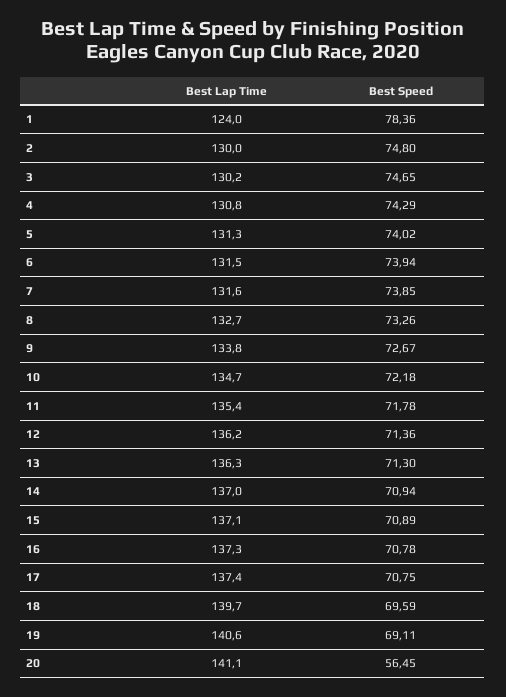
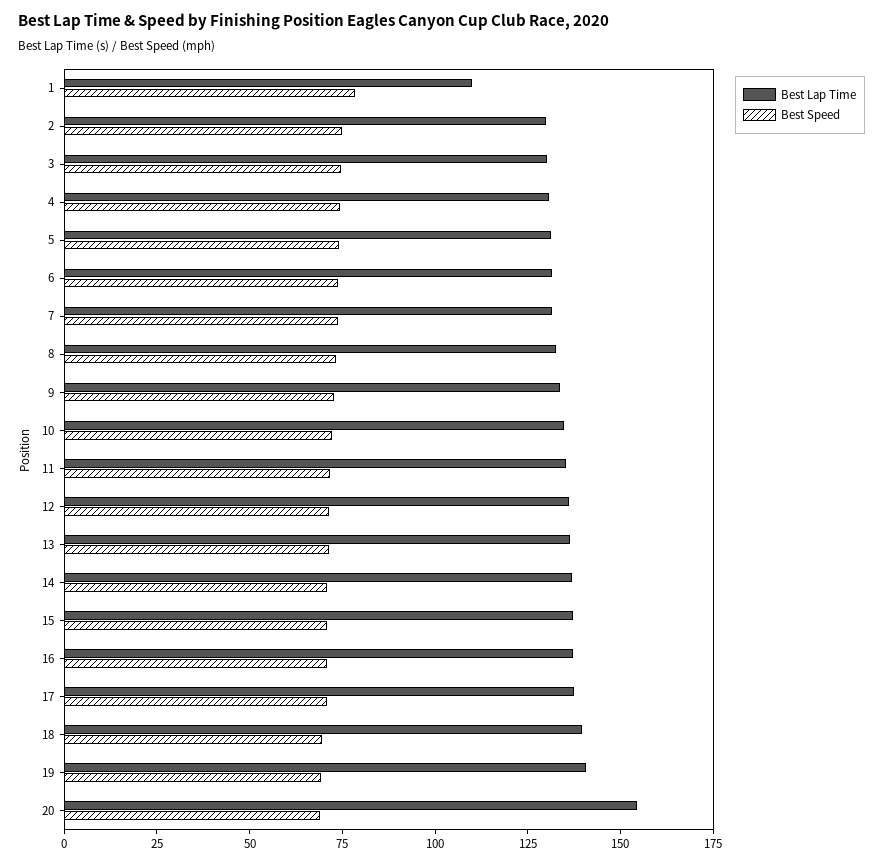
  {
    "Best Lap Time": {
-     "1": 124,
+     "1": 110,
      "2": 130,
      "3": 130.2,
      "4": 130.8,
      "5": 131.3,
      "6": 131.5,
      "7": 131.6,
      "8": 132.7,
      "9": 133.8,
      "10": 134.7,
      "11": 135.4,
      "12": 136.2,
      "13": 136.3,
      "14": 137,
      "15": 137.1,
      "16": 137.3,
      "17": 137.4,
      "18": 139.7,
      "19": 140.6,
-     "20": 141.1
+     "20": 155
    },
    "Best Speed": {
      "1": 78.36,
      "2": 74.8,
      "3": 74.65,
      "4": 74.29,
      "5": 74.02,
      "6": 73.94,
      "7": 73.85,
      "8": 73.26,
      "9": 72.67,
      "10": 72.18,
      "11": 71.78,
      "12": 71.36,
      "13": 71.3,
      "14": 70.94,
      "15": 70.89,
      "16": 70.78,
      "17": 70.75,
      "18": 69.59,
      "19": 69.11,
-     "20": 56.45
+     "20": 70
    }
  }

